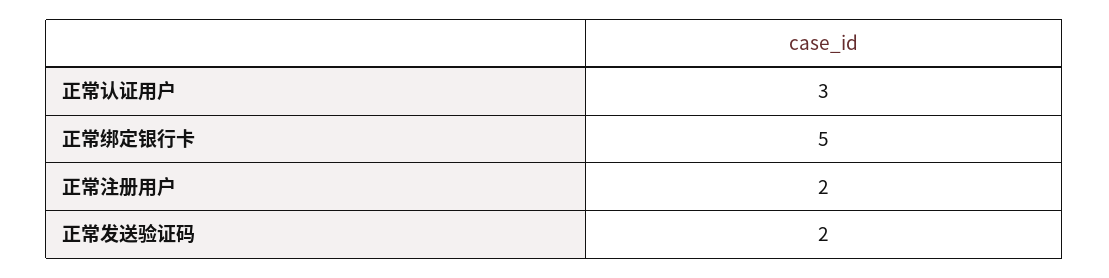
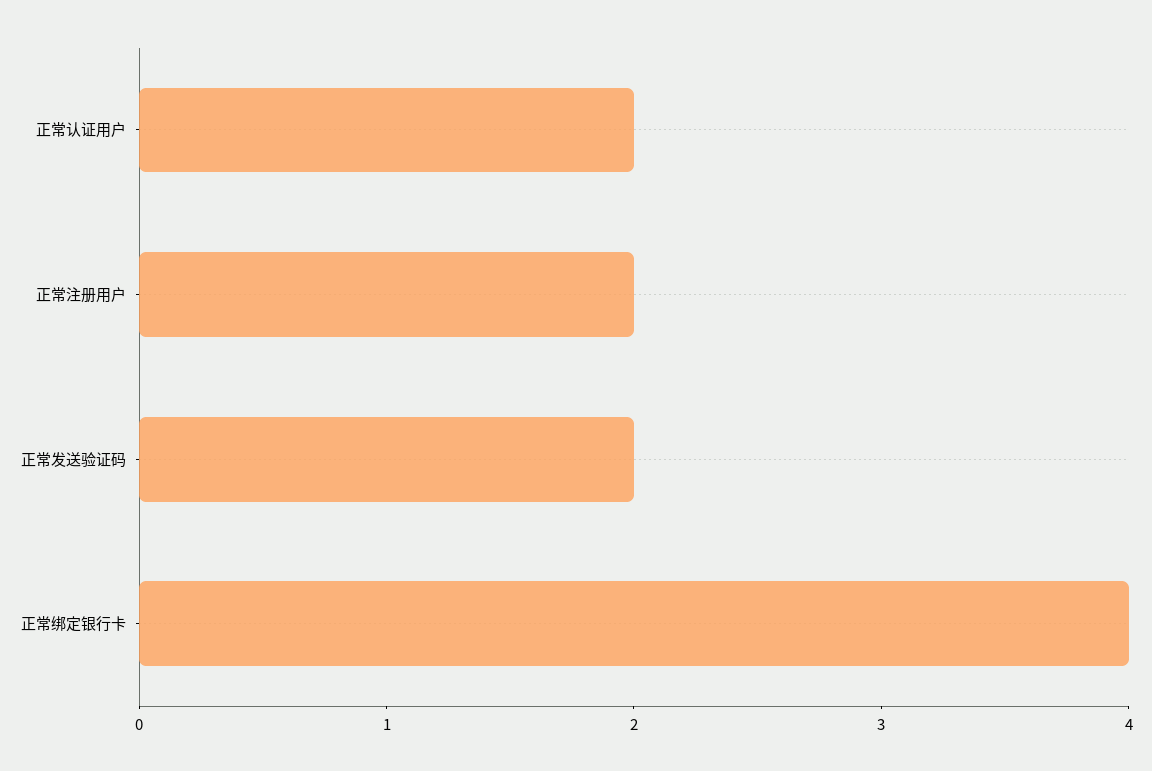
  {
-   "正常认证用户": 3,
+   "正常认证用户": 2,
-   "正常绑定银行卡": 5,
+   "正常绑定银行卡": 4,
    "正常注册用户": 2,
    "正常发送验证码": 2
  }

